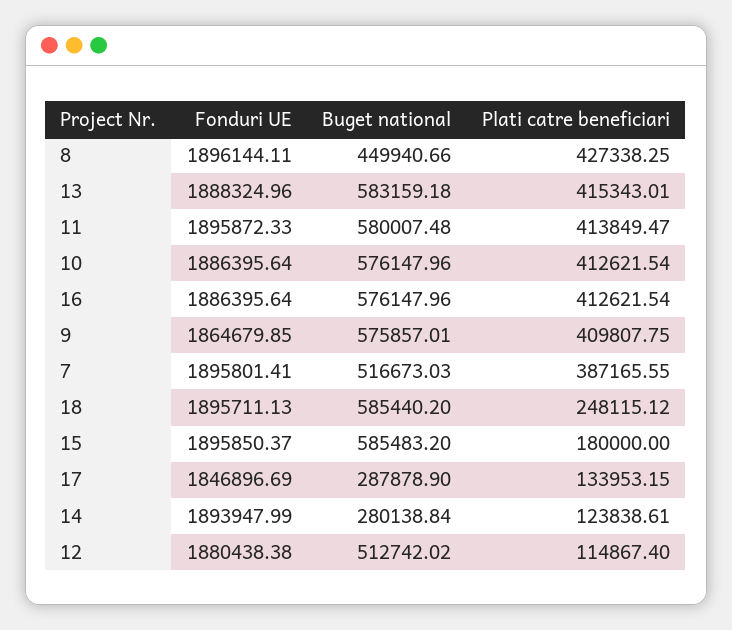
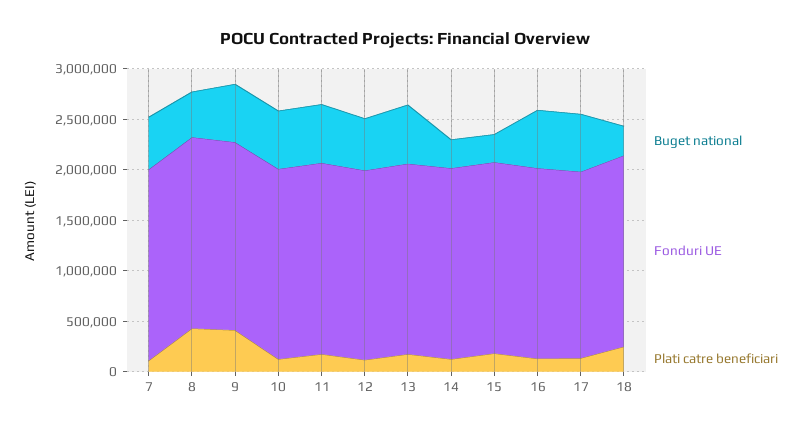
  {
    "Fonduri UE": {
      "8": 1896144.11,
      "13": 1888324.96,
      "11": 1895872.33,
      "10": 1886395.64,
      "16": 1886395.64,
      "9": 1864679.85,
      "7": 1895801.41,
      "18": 1895711.13,
      "15": 1895850.37,
      "17": 1846896.69,
      "14": 1893947.99,
      "12": 1880438.38
    },
    "Buget national": {
      "8": 449940.66,
      "13": 583159.18,
      "11": 580007.48,
      "10": 576147.96,
      "16": 576147.96,
      "9": 575857.01,
      "7": 516673.03,
-     "18": 585440.2,
+     "18": 300000,
-     "15": 585483.2,
+     "15": 300000,
-     "17": 287878.9,
+     "17": 600000,
      "14": 280138.84,
      "12": 512742.02
    },
    "Plati catre beneficiari": {
      "8": 427338.25,
-     "13": 415343.01,
+     "13": 200000,
-     "11": 413849.47,
+     "11": 200000,
-     "10": 412621.54,
+     "10": 100000,
-     "16": 412621.54,
+     "16": 100000,
      "9": 409807.75,
-     "7": 387165.55,
+     "7": 100000,
      "18": 248115.12,
      "15": 180000,
      "17": 133953.15,
      "14": 123838.61,
      "12": 114867.4
    }
  }

